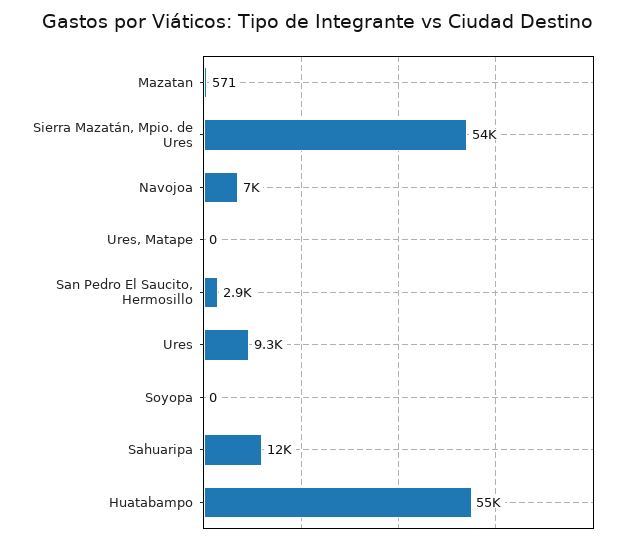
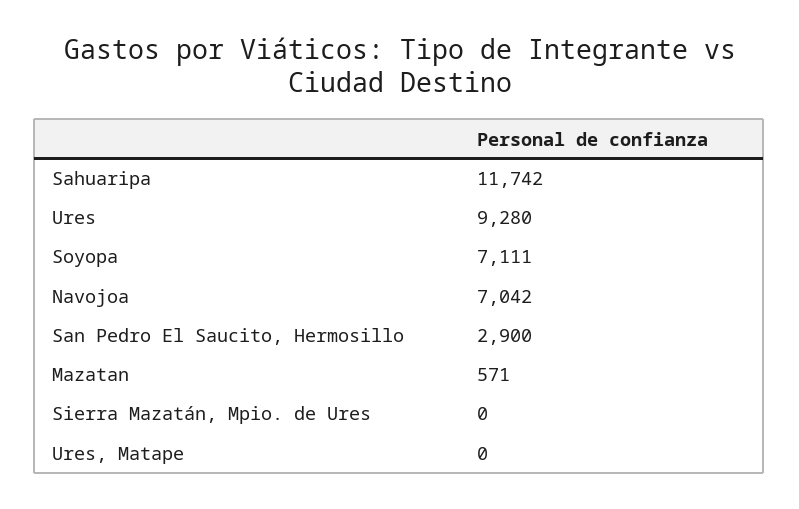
  {
    "Mazatan": 571,
-   "Sierra Mazatán, Mpio. de Ures": 54000,
+   "Sierra Mazatán, Mpio. de Ures": 0,
    "Navojoa": 7042,
    "Ures, Matape": 0,
    "San Pedro El Saucito, Hermosillo": 2900,
    "Ures": 9280,
-   "Soyopa": 0,
+   "Soyopa": 7111,
-   "Sahuaripa": 11742,
+   "Sahuaripa": 11742
-   "Huatabampo": 55000
  }

